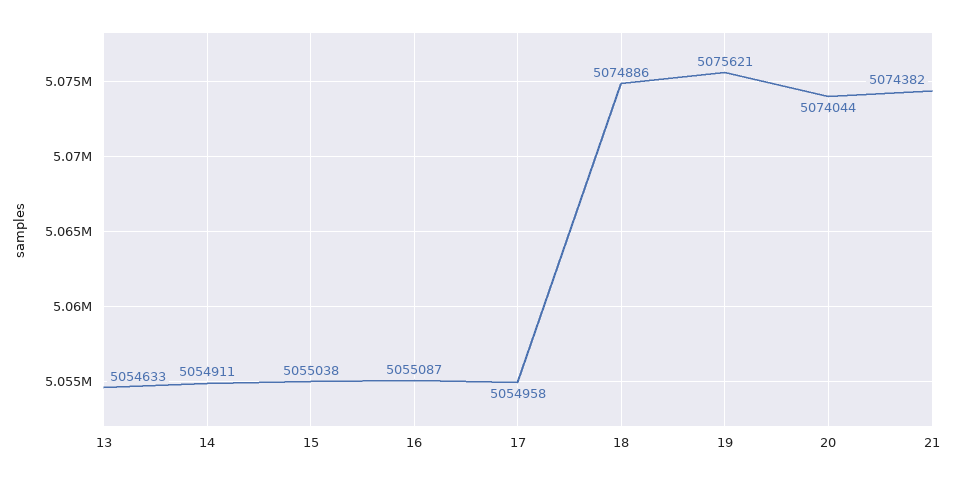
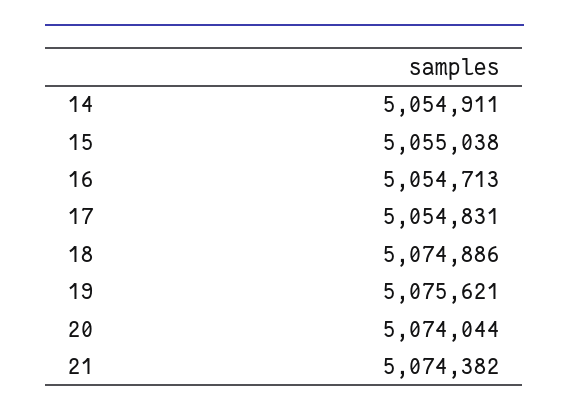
  {
-   "13": 5054633,
    "14": 5054911,
    "15": 5055038,
-   "16": 5055087,
+   "16": 5054713,
-   "17": 5054958,
+   "17": 5054831,
    "18": 5074886,
    "19": 5075621,
    "20": 5074044,
    "21": 5074382
  }

